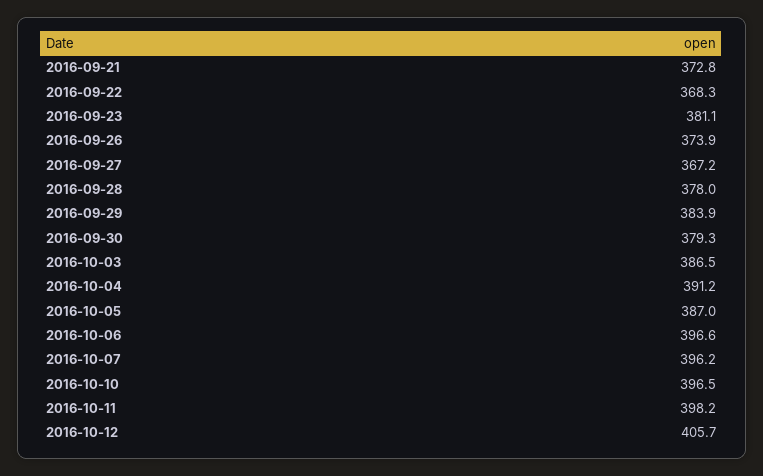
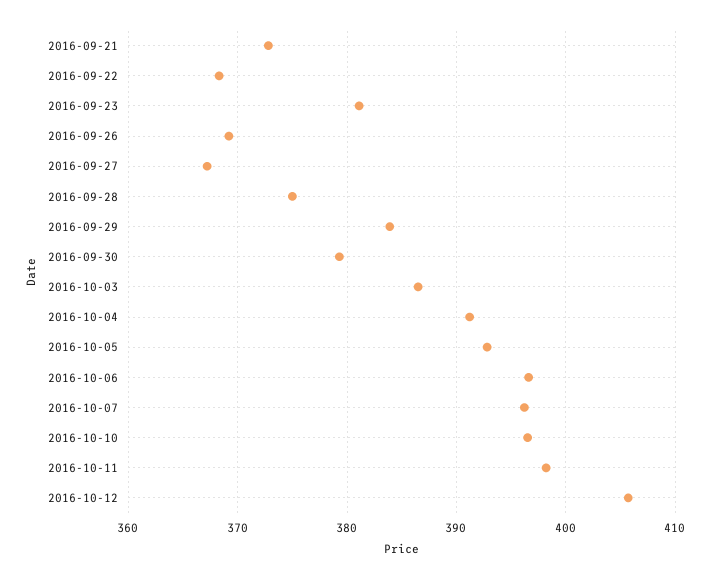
  {
    "2016-09-21": 372.8,
    "2016-09-22": 368.3,
    "2016-09-23": 381.1,
-   "2016-09-26": 373.9,
+   "2016-09-26": 369,
    "2016-09-27": 367.2,
-   "2016-09-28": 378,
+   "2016-09-28": 375,
    "2016-09-29": 383.9,
    "2016-09-30": 379.3,
    "2016-10-03": 386.5,
    "2016-10-04": 391.2,
-   "2016-10-05": 387,
+   "2016-10-05": 393,
    "2016-10-06": 396.6,
    "2016-10-07": 396.2,
    "2016-10-10": 396.5,
    "2016-10-11": 398.2,
    "2016-10-12": 405.7
  }

